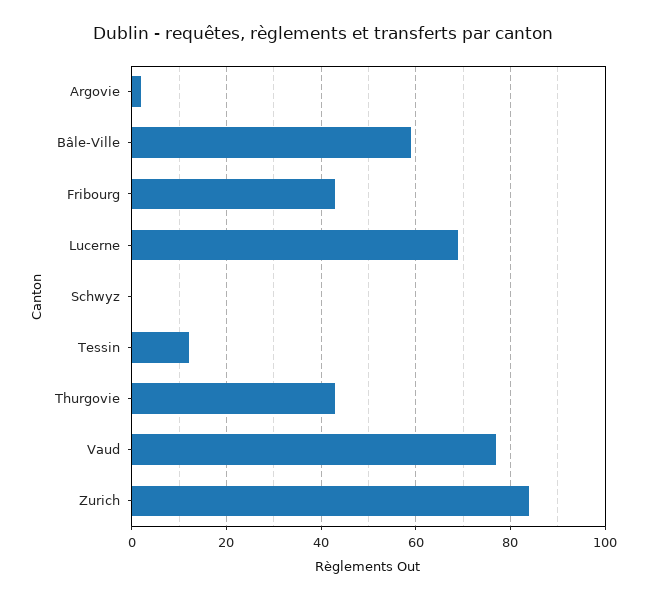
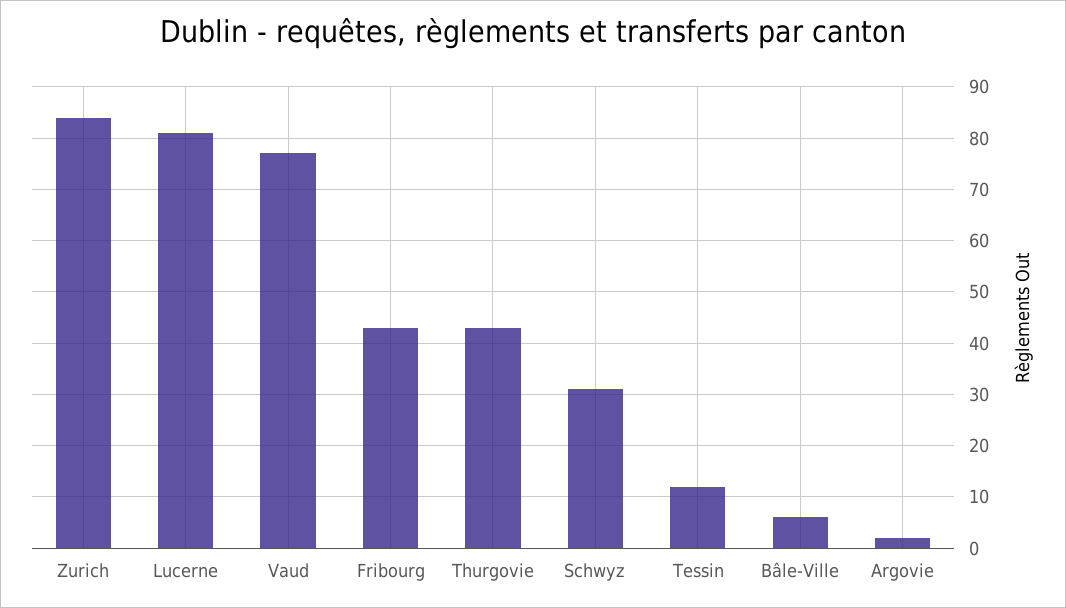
  {
    "Argovie": 0,
-   "Bâle-Ville": 60,
+   "Bâle-Ville": 5,
    "Fribourg": 45,
-   "Lucerne": 70,
+   "Lucerne": 80,
-   "Schwyz": 0,
+   "Schwyz": 30,
    "Tessin": 10,
    "Thurgovie": 45,
    "Vaud": 75,
    "Zurich": 85
  }

